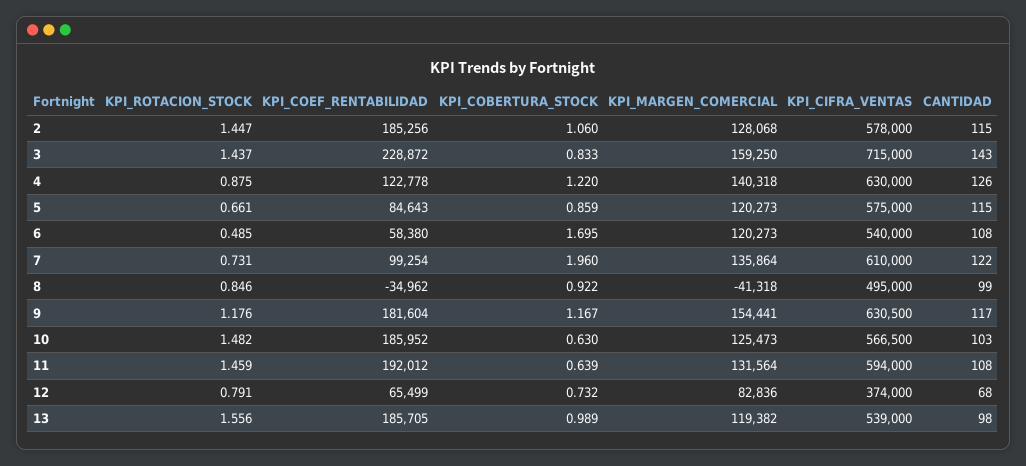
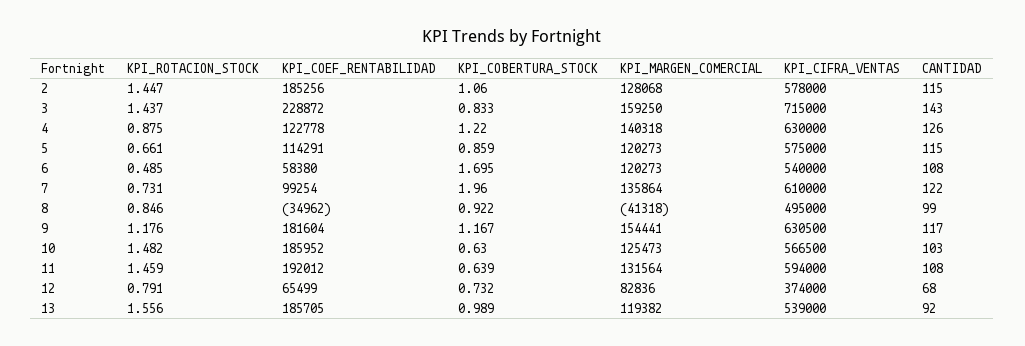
  {
    "KPI_ROTACION_STOCK": {
      "2": 1.447,
      "3": 1.437,
      "4": 0.875,
      "5": 0.661,
      "6": 0.485,
      "7": 0.731,
      "8": 0.846,
      "9": 1.176,
      "10": 1.482,
      "11": 1.459,
      "12": 0.791,
      "13": 1.556
    },
    "KPI_COEF_RENTABILIDAD": {
      "2": 185256,
      "3": 228872,
      "4": 122778,
-     "5": 84643,
+     "5": 114291,
      "6": 58380,
      "7": 99254,
      "8": -34962,
      "9": 181604,
      "10": 185952,
      "11": 192012,
      "12": 65499,
      "13": 185705
    },
    "KPI_COBERTURA_STOCK": {
      "2": 1.06,
      "3": 0.833,
      "4": 1.22,
      "5": 0.859,
      "6": 1.695,
      "7": 1.96,
      "8": 0.922,
      "9": 1.167,
      "10": 0.63,
      "11": 0.639,
      "12": 0.732,
      "13": 0.989
    },
    "KPI_MARGEN_COMERCIAL": {
      "2": 128068,
      "3": 159250,
      "4": 140318,
      "5": 120273,
      "6": 120273,
      "7": 135864,
      "8": -41318,
      "9": 154441,
      "10": 125473,
      "11": 131564,
      "12": 82836,
      "13": 119382
    },
    "KPI_CIFRA_VENTAS": {
      "2": 578000,
      "3": 715000,
      "4": 630000,
      "5": 575000,
      "6": 540000,
      "7": 610000,
      "8": 495000,
      "9": 630500,
      "10": 566500,
      "11": 594000,
      "12": 374000,
      "13": 539000
    },
    "CANTIDAD": {
      "2": 115,
      "3": 143,
      "4": 126,
      "5": 115,
      "6": 108,
      "7": 122,
      "8": 99,
      "9": 117,
      "10": 103,
      "11": 108,
      "12": 68,
-     "13": 98
+     "13": 92
    }
  }

